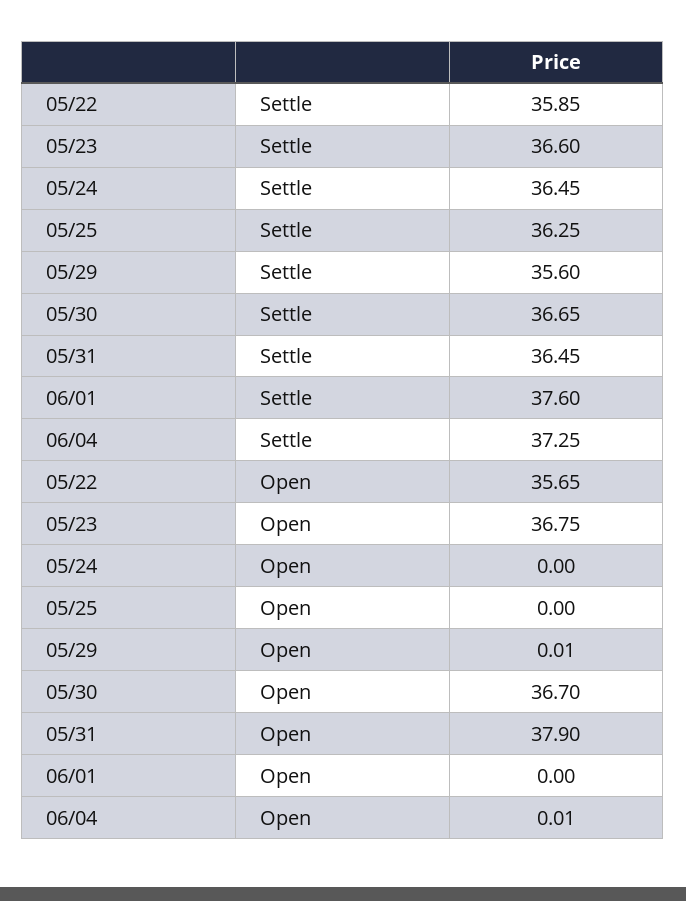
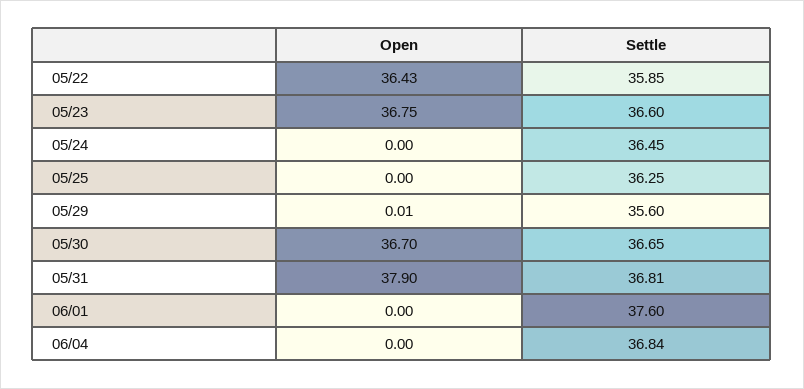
  {
    "05/22": {
      "Settle": 35.85,
-     "Open": 35.65
+     "Open": 36.43
    },
    "05/23": {
      "Settle": 36.6,
      "Open": 36.75
    },
    "05/24": {
      "Settle": 36.45,
      "Open": 0
    },
    "05/25": {
      "Settle": 36.25,
      "Open": 0
    },
    "05/29": {
      "Settle": 35.6,
      "Open": 0.01
    },
    "05/30": {
      "Settle": 36.65,
      "Open": 36.7
    },
    "05/31": {
-     "Settle": 36.45,
+     "Settle": 36.81,
      "Open": 37.9
    },
    "06/01": {
      "Settle": 37.6,
      "Open": 0
    },
    "06/04": {
-     "Settle": 37.25,
+     "Settle": 36.84,
-     "Open": 0.01
+     "Open": 0
    }
  }

